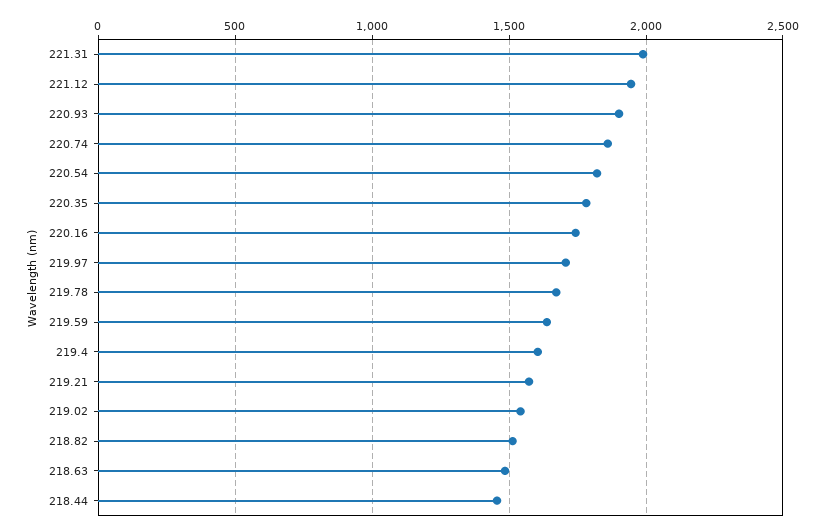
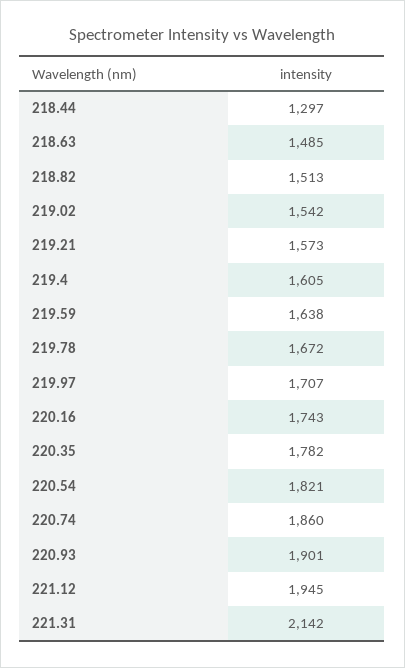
  {
-   "221.31": 2000,
+   "221.31": 2142,
    "221.12": 1945,
    "220.93": 1901,
    "220.74": 1860,
    "220.54": 1821,
    "220.35": 1782,
    "220.16": 1743,
    "219.97": 1707,
    "219.78": 1672,
    "219.59": 1638,
    "219.4": 1605,
    "219.21": 1573,
    "219.02": 1542,
    "218.82": 1513,
    "218.63": 1485,
-   "218.44": 1450
+   "218.44": 1297
  }

